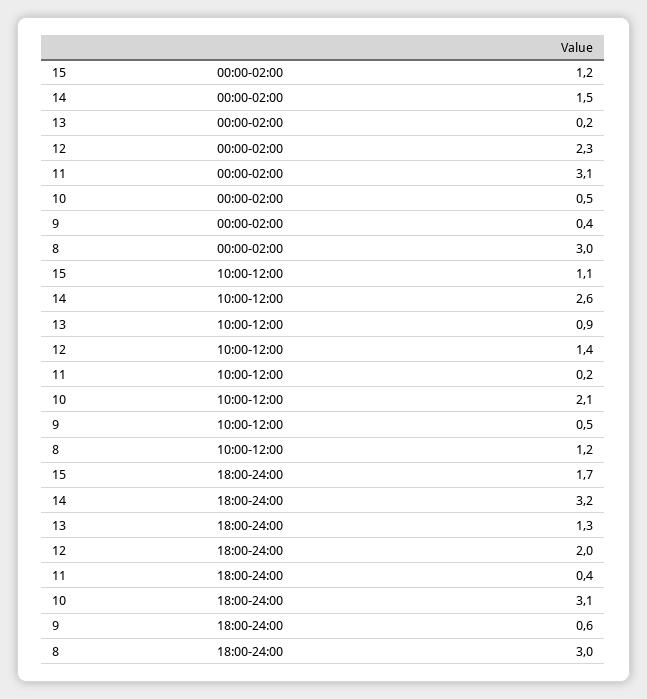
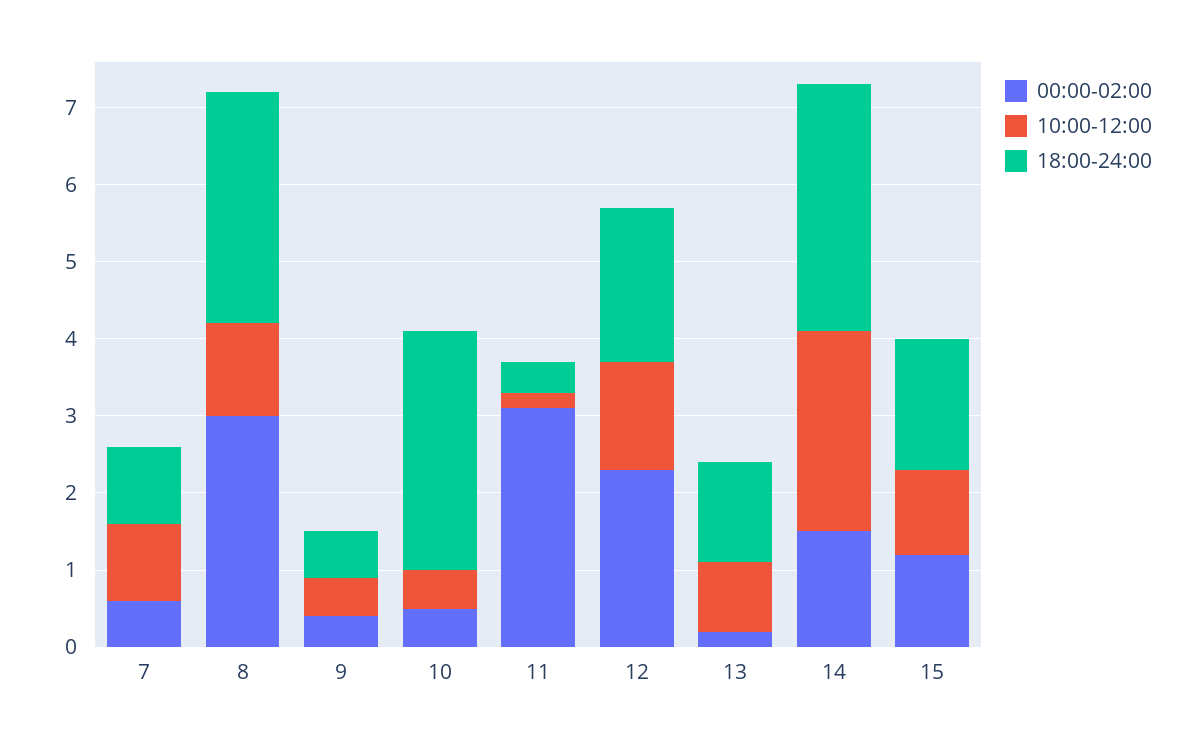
  {
    "00:00-02:00": {
      "15": 1.2,
      "14": 1.5,
      "13": 0.2,
      "12": 2.3,
      "11": 3.1,
      "10": 0.5,
      "9": 0.4,
-     "8": 3
+     "8": 3,
+     "7": 0.5
    },
    "10:00-12:00": {
      "15": 1.1,
      "14": 2.6,
      "13": 0.9,
      "12": 1.4,
      "11": 0.2,
-     "10": 2.1,
+     "10": 0.5,
      "9": 0.5,
-     "8": 1.2
+     "8": 1.2,
+     "7": 1
    },
    "18:00-24:00": {
      "15": 1.7,
      "14": 3.2,
      "13": 1.3,
      "12": 2,
      "11": 0.4,
      "10": 3.1,
      "9": 0.6,
-     "8": 3
+     "8": 3,
+     "7": 1
    }
  }

